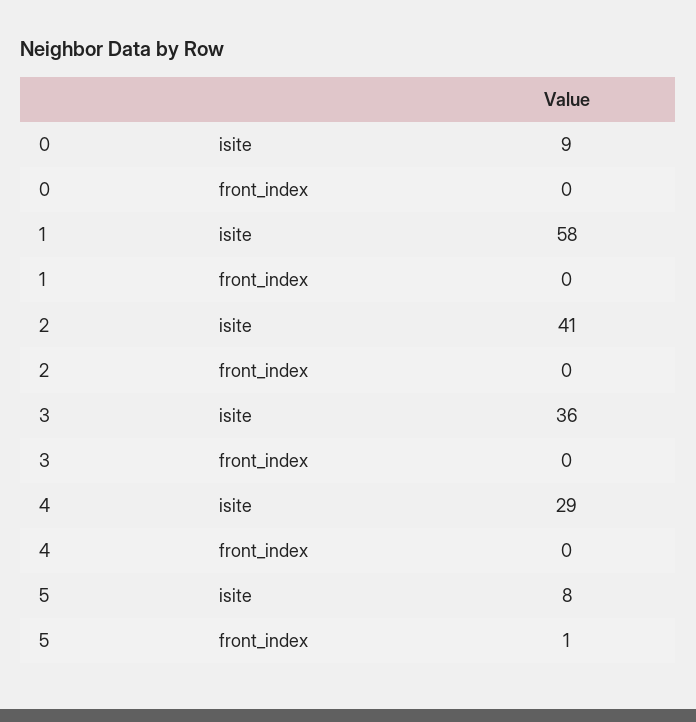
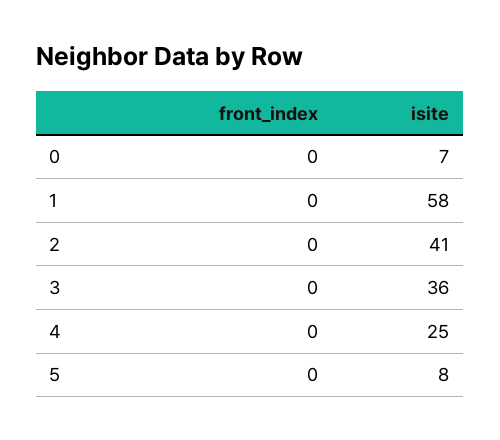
  {
    "0": {
-     "isite": 9,
+     "isite": 7,
      "front_index": 0
    },
    "1": {
      "isite": 58,
      "front_index": 0
    },
    "2": {
      "isite": 41,
      "front_index": 0
    },
    "3": {
      "isite": 36,
      "front_index": 0
    },
    "4": {
-     "isite": 29,
+     "isite": 25,
      "front_index": 0
    },
    "5": {
      "isite": 8,
-     "front_index": 1
+     "front_index": 0
    }
  }

